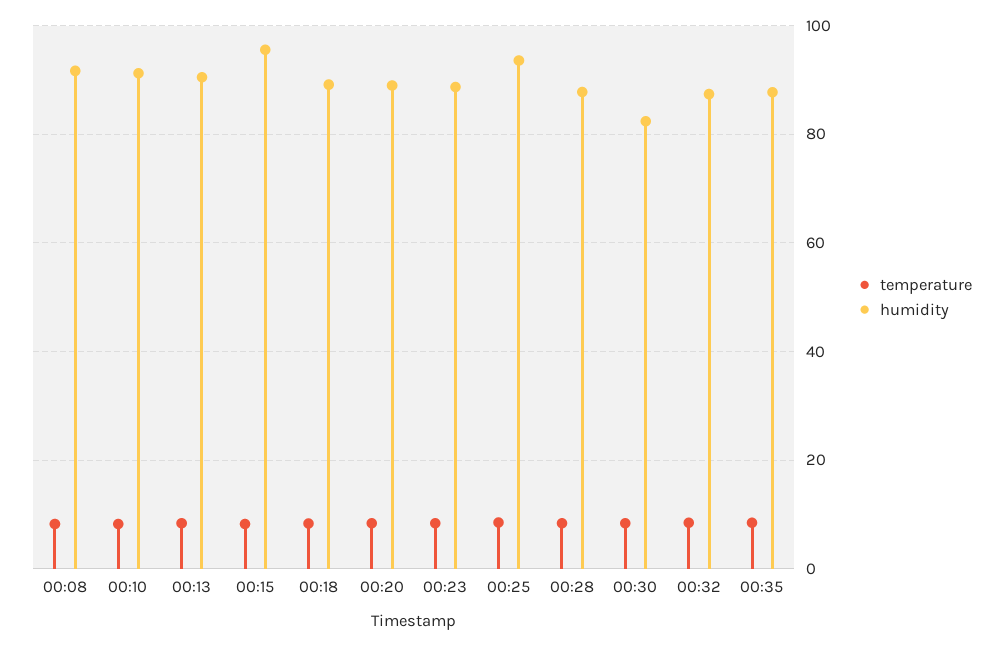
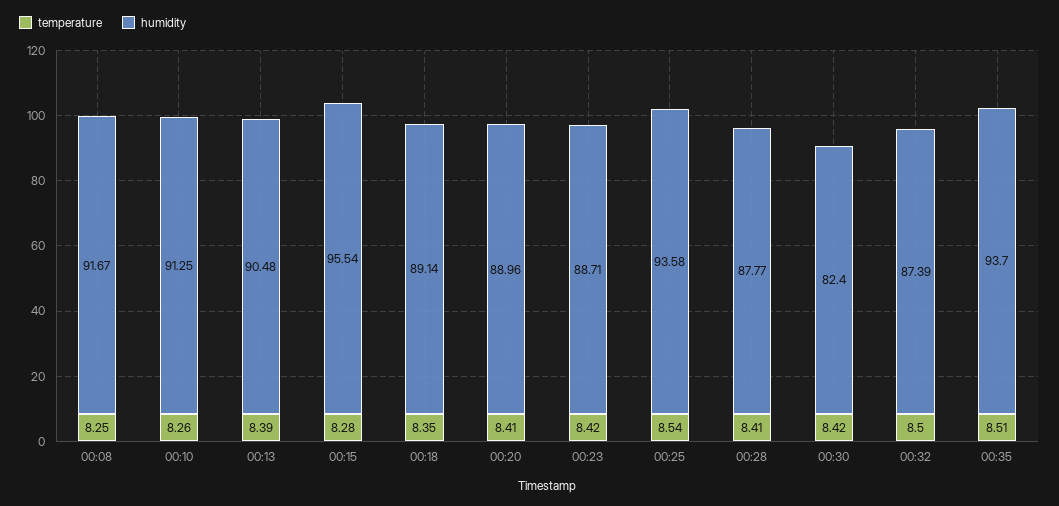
  {
    "temperature": {
      "00:08": 8.25,
      "00:10": 8.26,
      "00:13": 8.39,
      "00:15": 8.28,
      "00:18": 8.35,
      "00:20": 8.41,
      "00:23": 8.42,
      "00:25": 8.54,
      "00:28": 8.41,
      "00:30": 8.42,
      "00:32": 8.5,
      "00:35": 8.51
    },
    "humidity": {
      "00:08": 91.67,
      "00:10": 91.25,
      "00:13": 90.48,
      "00:15": 95.54,
      "00:18": 89.14,
      "00:20": 88.96,
      "00:23": 88.71,
      "00:25": 93.58,
      "00:28": 87.77,
      "00:30": 82.4,
      "00:32": 87.39,
-     "00:35": 88
+     "00:35": 93.7
    }
  }

